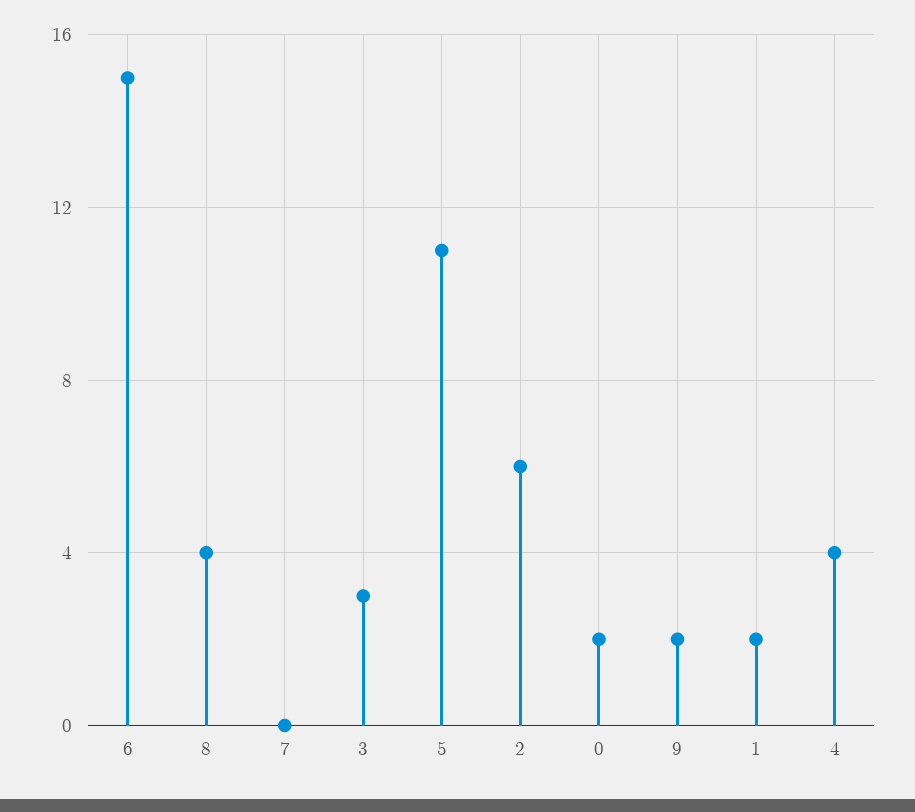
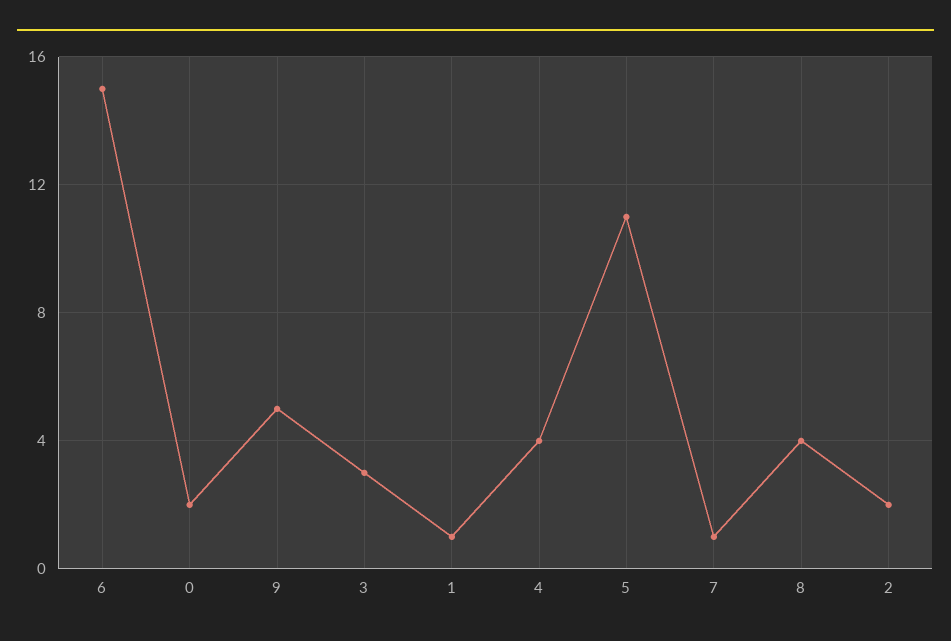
  {
    "6": 15,
    "8": 4,
-   "7": 0,
+   "7": 1,
    "3": 3,
    "5": 11,
-   "2": 6,
+   "2": 2,
    "0": 2,
-   "9": 2,
+   "9": 5,
-   "1": 2,
+   "1": 1,
    "4": 4
  }

